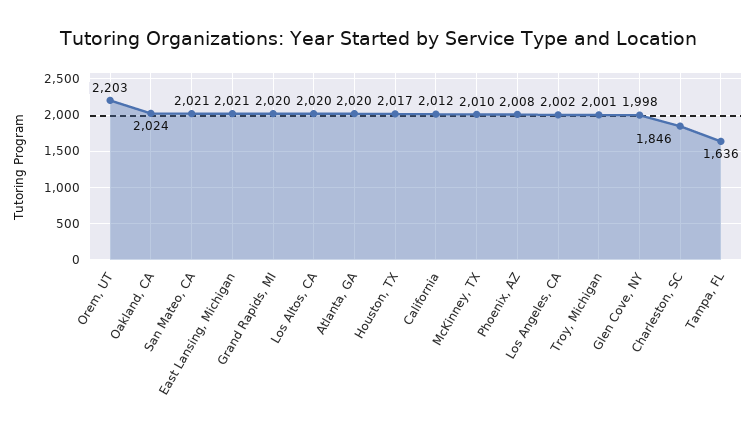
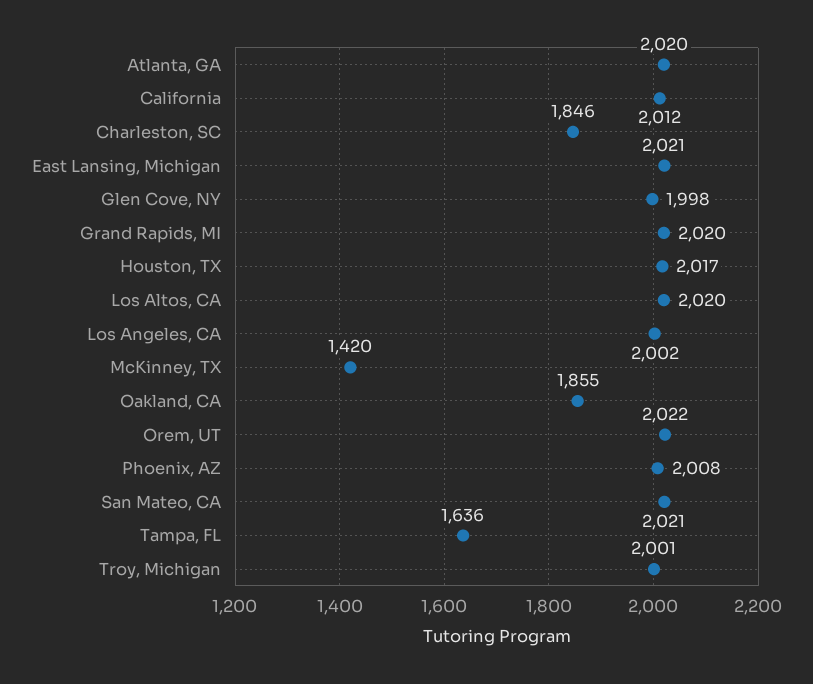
  {
-   "Orem, UT": 2203,
+   "Orem, UT": 2022,
-   "Oakland, CA": 2024,
+   "Oakland, CA": 1855,
    "San Mateo, CA": 2021,
    "East Lansing, Michigan": 2021,
    "Grand Rapids, MI": 2020,
    "Los Altos, CA": 2020,
    "Atlanta, GA": 2020,
    "Houston, TX": 2017,
    "California": 2012,
-   "McKinney, TX": 2010,
+   "McKinney, TX": 1420,
    "Phoenix, AZ": 2008,
    "Los Angeles, CA": 2002,
    "Troy, Michigan": 2001,
    "Glen Cove, NY": 1998,
    "Charleston, SC": 1846,
    "Tampa, FL": 1636
  }

